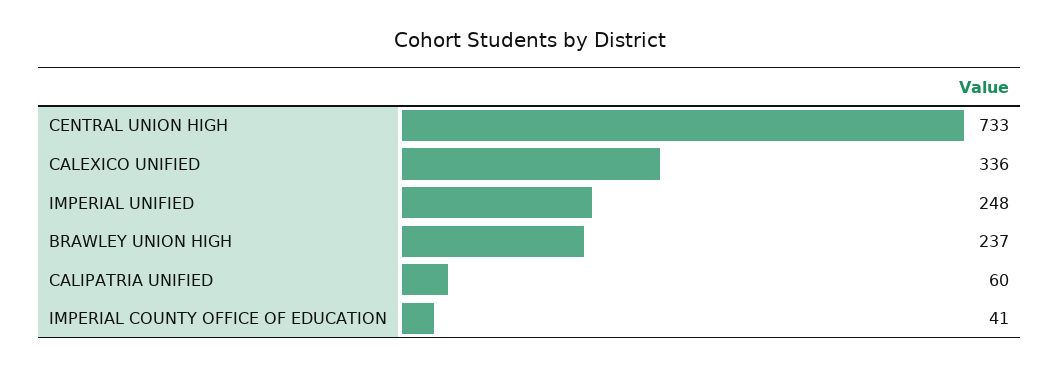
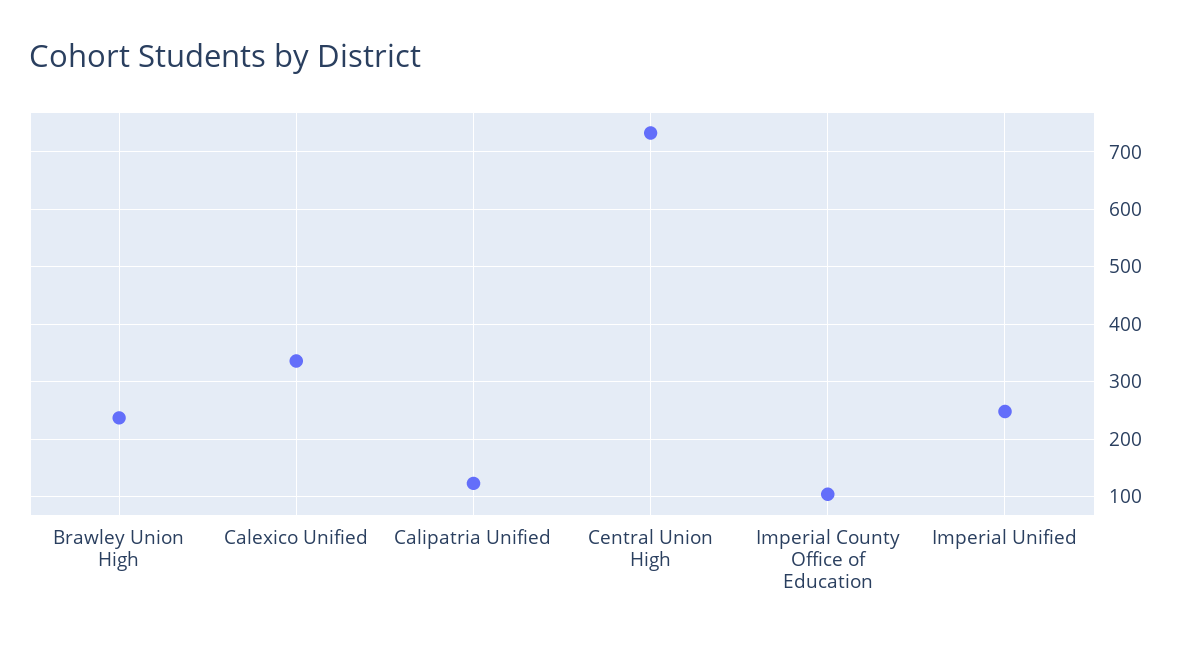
  {
    "CENTRAL UNION HIGH": 733,
    "CALEXICO UNIFIED": 336,
    "IMPERIAL UNIFIED": 248,
    "BRAWLEY UNION HIGH": 237,
-   "CALIPATRIA UNIFIED": 60,
+   "CALIPATRIA UNIFIED": 120,
-   "IMPERIAL COUNTY OFFICE OF EDUCATION": 41
+   "IMPERIAL COUNTY OFFICE OF EDUCATION": 100
  }

